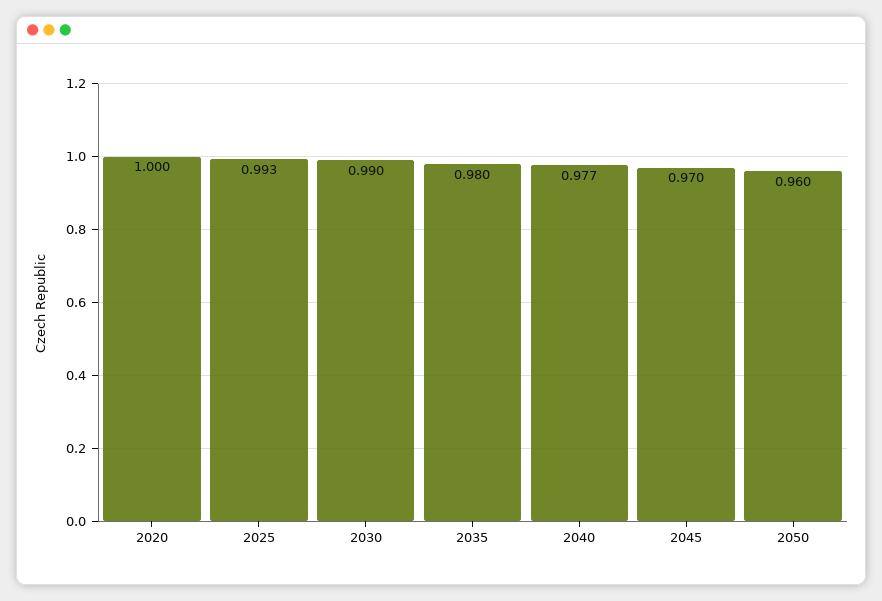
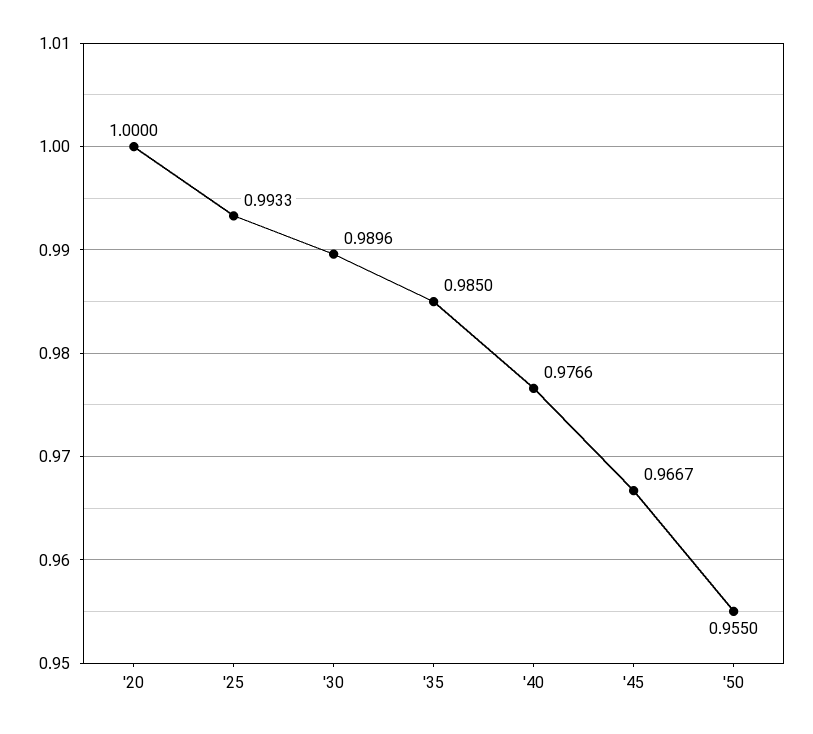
  {
    "2020": 1,
    "2025": 0.9933,
    "2030": 0.9896,
-   "2035": 0.98,
+   "2035": 0.985,
    "2040": 0.9766,
-   "2045": 0.97,
+   "2045": 0.9667,
-   "2050": 0.96
+   "2050": 0.955
  }

